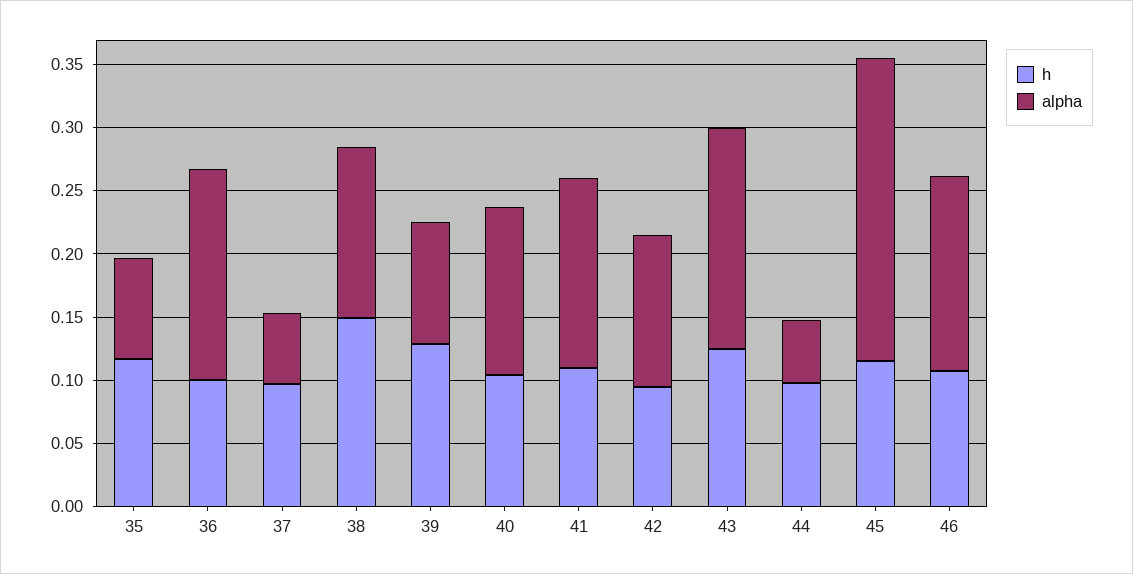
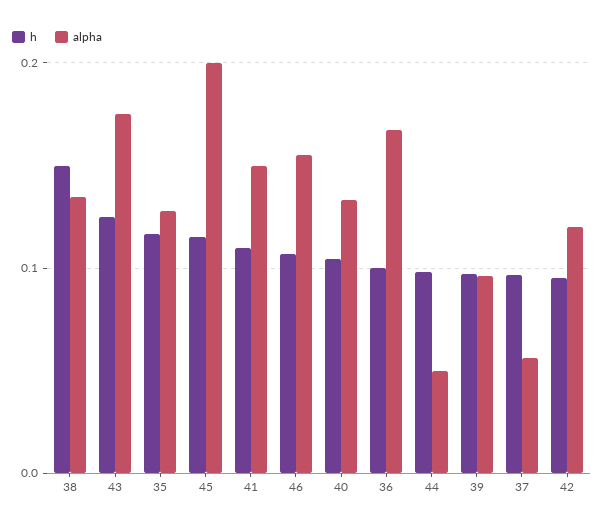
  {
    "h": {
      "35": 0.12,
      "36": 0.1,
      "37": 0.1,
      "38": 0.15,
-     "39": 0.13,
+     "39": 0.1,
      "40": 0.1,
      "41": 0.11,
      "42": 0.1,
      "43": 0.13,
      "44": 0.1,
      "45": 0.12,
      "46": 0.11
    },
    "alpha": {
-     "35": 0.08,
+     "35": 0.13,
      "36": 0.17,
      "37": 0.06,
      "38": 0.13,
      "39": 0.1,
      "40": 0.13,
      "41": 0.15,
      "42": 0.12,
      "43": 0.18,
      "44": 0.05,
-     "45": 0.24,
+     "45": 0.2,
      "46": 0.16
    }
  }

